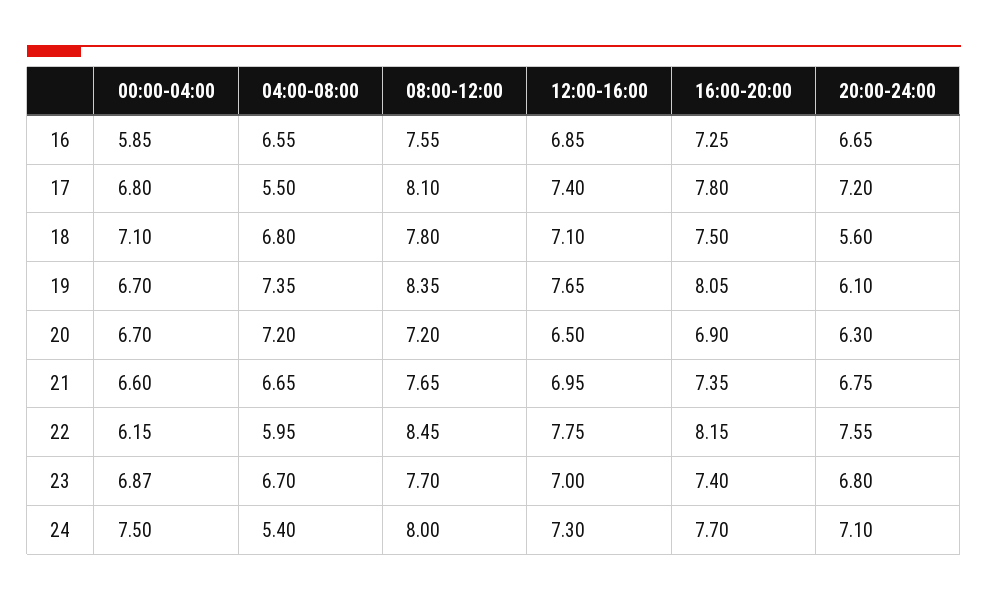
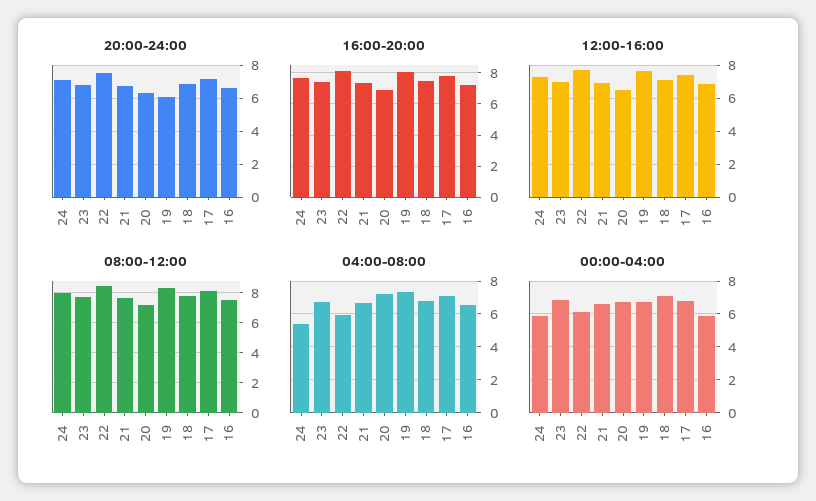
  {
    "00:00-04:00": {
      "16": 5.85,
      "17": 6.8,
      "18": 7.1,
      "19": 6.7,
      "20": 6.7,
      "21": 6.6,
      "22": 6.15,
      "23": 6.87,
-     "24": 7.5
+     "24": 6
    },
    "04:00-08:00": {
      "16": 6.55,
-     "17": 5.5,
+     "17": 7,
      "18": 6.8,
      "19": 7.35,
      "20": 7.2,
      "21": 6.65,
      "22": 5.95,
      "23": 6.7,
      "24": 5.4
    },
    "08:00-12:00": {
      "16": 7.55,
      "17": 8.1,
      "18": 7.8,
      "19": 8.35,
      "20": 7.2,
      "21": 7.65,
      "22": 8.45,
      "23": 7.7,
      "24": 8
    },
    "12:00-16:00": {
      "16": 6.85,
      "17": 7.4,
      "18": 7.1,
      "19": 7.65,
      "20": 6.5,
      "21": 6.95,
      "22": 7.75,
      "23": 7,
      "24": 7.3
    },
    "16:00-20:00": {
      "16": 7.25,
      "17": 7.8,
      "18": 7.5,
      "19": 8.05,
      "20": 6.9,
      "21": 7.35,
      "22": 8.15,
      "23": 7.4,
      "24": 7.7
    },
    "20:00-24:00": {
      "16": 6.65,
      "17": 7.2,
-     "18": 5.6,
+     "18": 7,
      "19": 6.1,
      "20": 6.3,
      "21": 6.75,
      "22": 7.55,
      "23": 6.8,
      "24": 7.1
    }
  }

